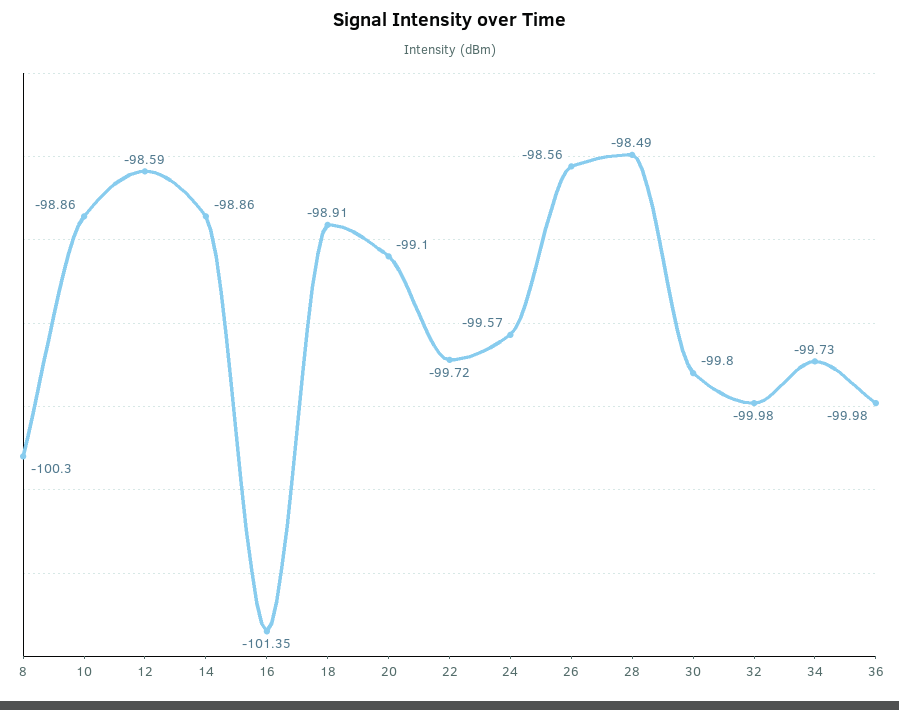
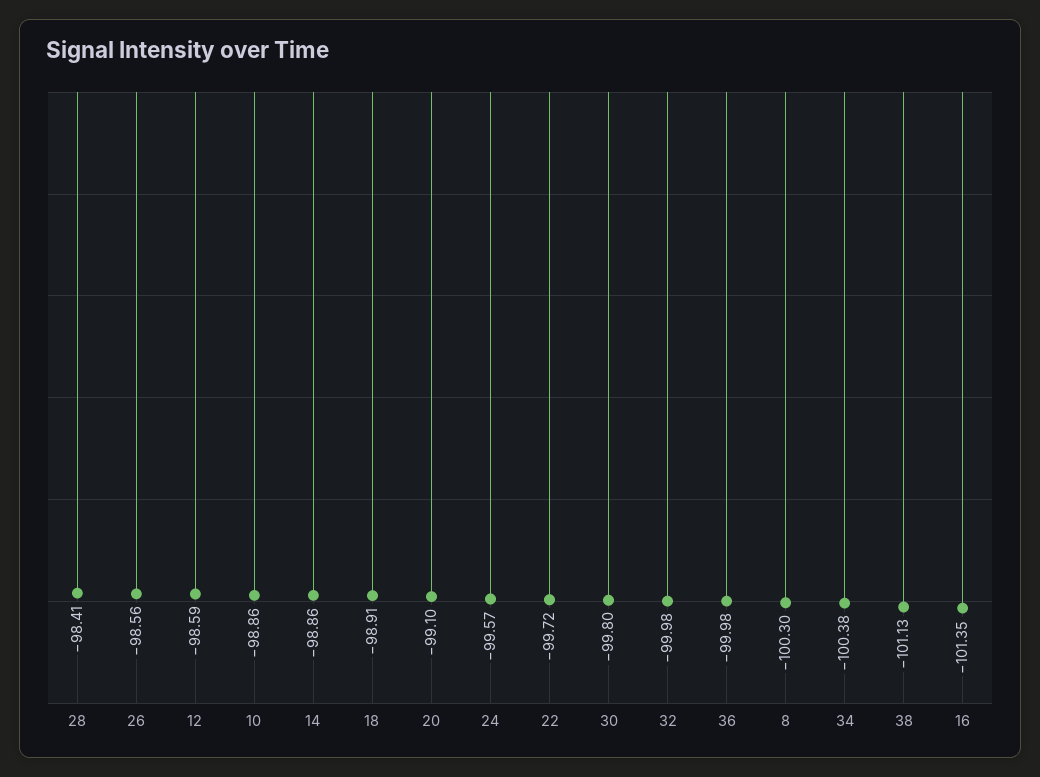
  {
    "8": -100.3,
    "10": -98.86,
    "12": -98.59,
    "14": -98.86,
    "16": -101.35,
    "18": -98.91,
    "20": -99.1,
    "22": -99.72,
    "24": -99.57,
    "26": -98.56,
-   "28": -98.49,
+   "28": -98.41,
    "30": -99.8,
    "32": -99.98,
-   "34": -99.73,
+   "34": -100.38,
-   "36": -99.98
+   "36": -99.98,
+   "38": -101.13
  }

